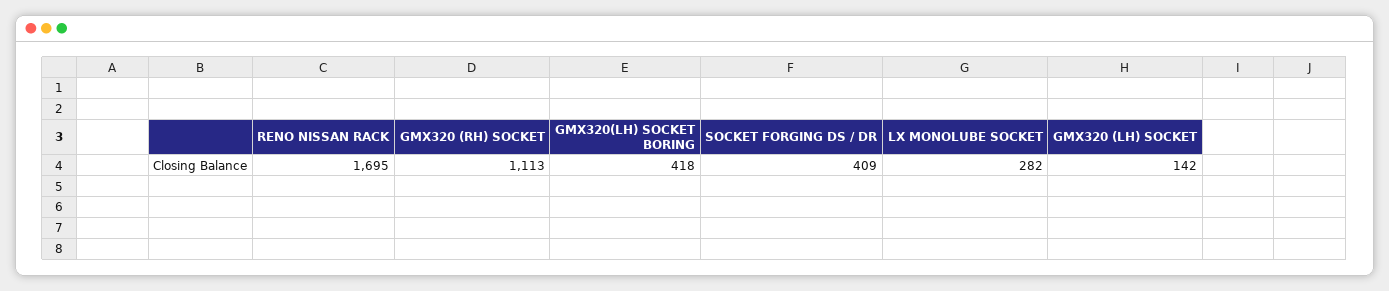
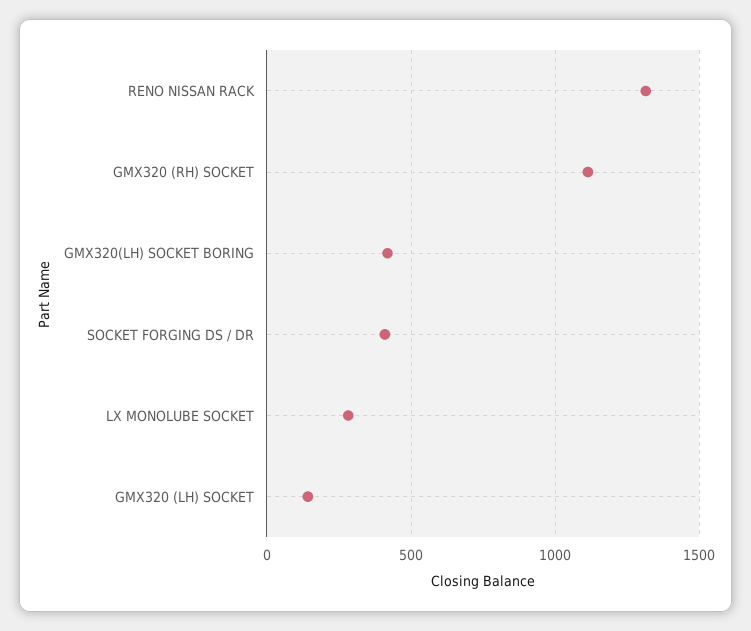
  {
-   "RENO NISSAN RACK": 1695,
+   "RENO NISSAN RACK": 1300,
    "GMX320 (RH) SOCKET": 1113,
    "GMX320(LH) SOCKET BORING": 418,
    "SOCKET FORGING DS / DR": 409,
    "LX MONOLUBE SOCKET": 282,
    "GMX320 (LH) SOCKET": 142
  }

